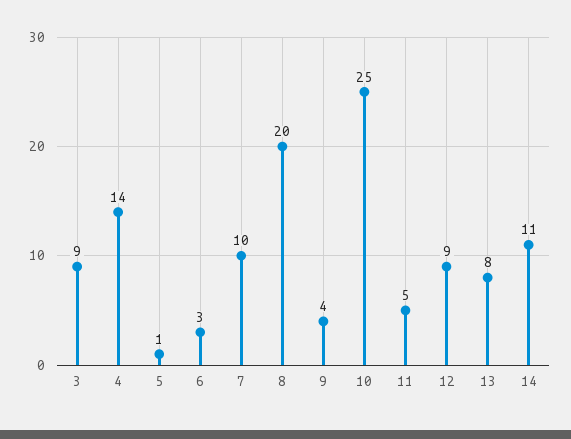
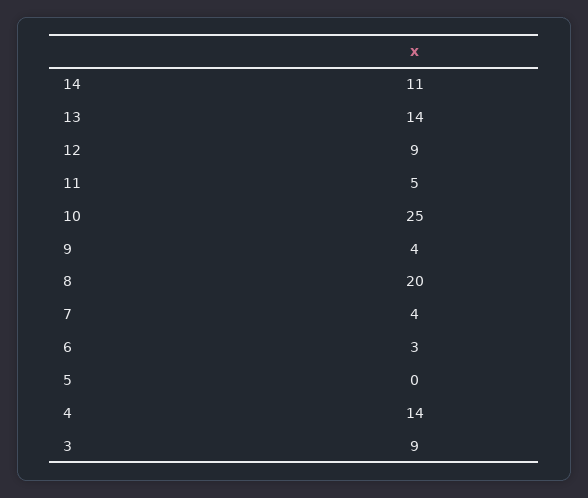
  {
    "3": 9,
    "4": 14,
-   "5": 1,
+   "5": 0,
    "6": 3,
-   "7": 10,
+   "7": 4,
    "8": 20,
    "9": 4,
    "10": 25,
    "11": 5,
    "12": 9,
-   "13": 8,
+   "13": 14,
    "14": 11
  }

